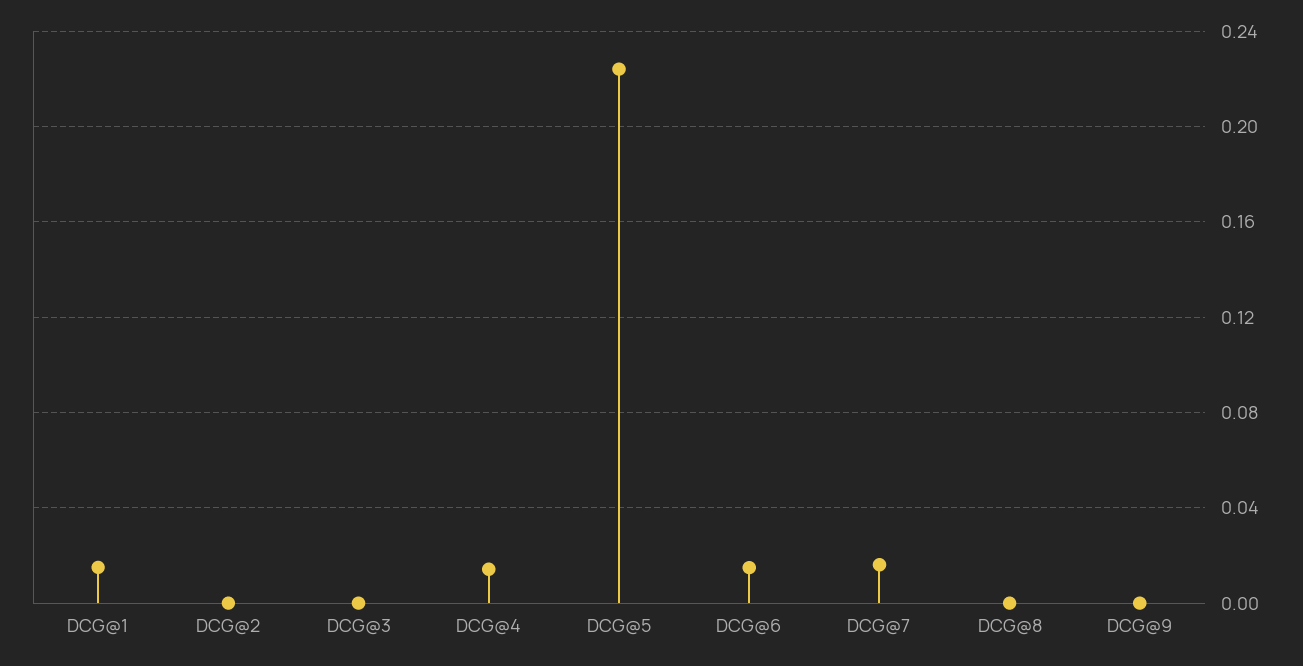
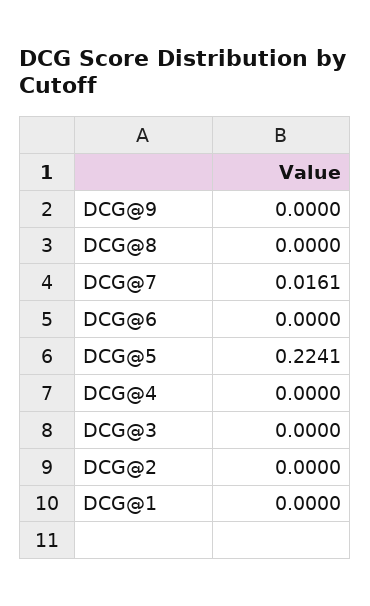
  {
-   "DCG@1": 0.015,
+   "DCG@1": 0,
    "DCG@2": 0,
    "DCG@3": 0,
-   "DCG@4": 0.015,
+   "DCG@4": 0,
    "DCG@5": 0.2241,
-   "DCG@6": 0.015,
+   "DCG@6": 0,
    "DCG@7": 0.0161,
    "DCG@8": 0,
    "DCG@9": 0
  }

